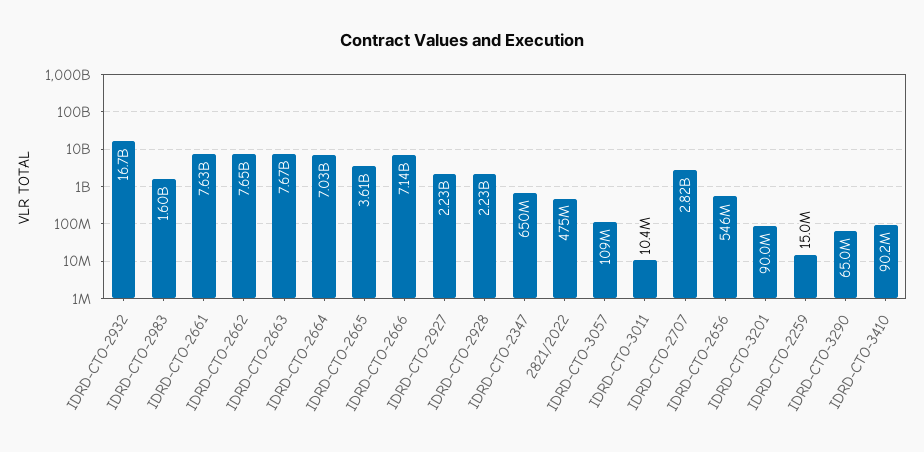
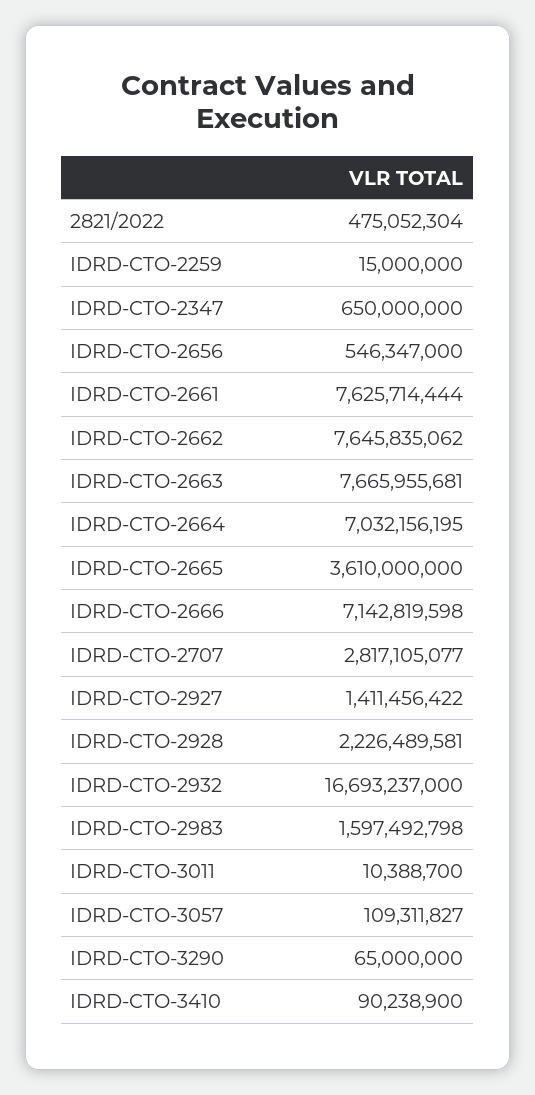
  {
    "IDRD-CTO-2932": 16693237000,
    "IDRD-CTO-2983": 1597492798,
    "IDRD-CTO-2661": 7625714444,
    "IDRD-CTO-2662": 7645835062,
    "IDRD-CTO-2663": 7665955681,
    "IDRD-CTO-2664": 7032156195,
    "IDRD-CTO-2665": 3610000000,
    "IDRD-CTO-2666": 7142819598,
-   "IDRD-CTO-2927": 2230000000,
+   "IDRD-CTO-2927": 1411456422,
    "IDRD-CTO-2928": 2226489581,
    "IDRD-CTO-2347": 650000000,
    "2821/2022": 475052304,
    "IDRD-CTO-3057": 109311827,
    "IDRD-CTO-3011": 10388700,
    "IDRD-CTO-2707": 2817105077,
    "IDRD-CTO-2656": 546347000,
-   "IDRD-CTO-3201": 90000000,
    "IDRD-CTO-2259": 15000000,
    "IDRD-CTO-3290": 65000000,
    "IDRD-CTO-3410": 90238900
  }

